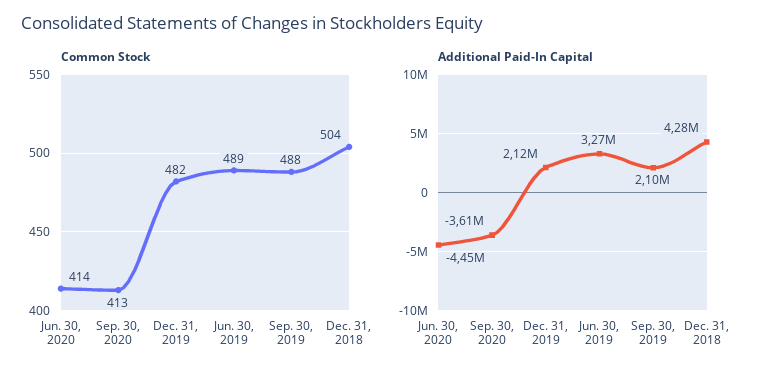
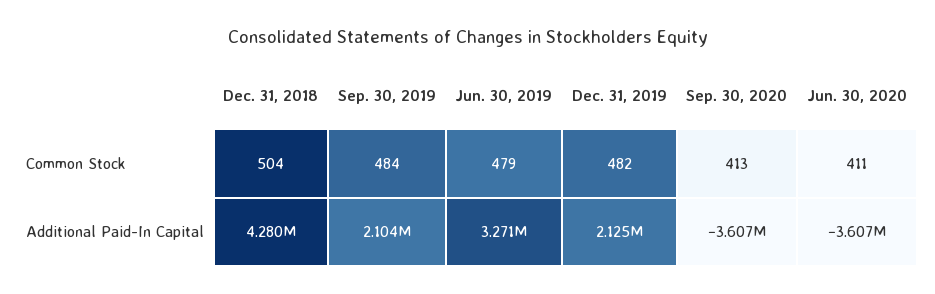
  {
    "Common Stock": {
-     "Jun. 30, 2020": 414,
+     "Jun. 30, 2020": 411,
      "Sep. 30, 2020": 413,
      "Dec. 31, 2019": 482,
-     "Jun. 30, 2019": 489,
+     "Jun. 30, 2019": 479,
-     "Sep. 30, 2019": 488,
+     "Sep. 30, 2019": 484,
      "Dec. 31, 2018": 504
    },
    "Additional Paid-In Capital": {
-     "Jun. 30, 2020": -4450000,
+     "Jun. 30, 2020": -3607000,
      "Sep. 30, 2020": -3607000,
      "Dec. 31, 2019": 2125000,
      "Jun. 30, 2019": 3271000,
      "Sep. 30, 2019": 2104000,
      "Dec. 31, 2018": 4280000
    }
  }

